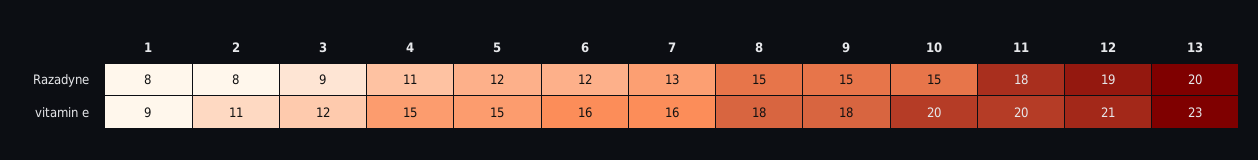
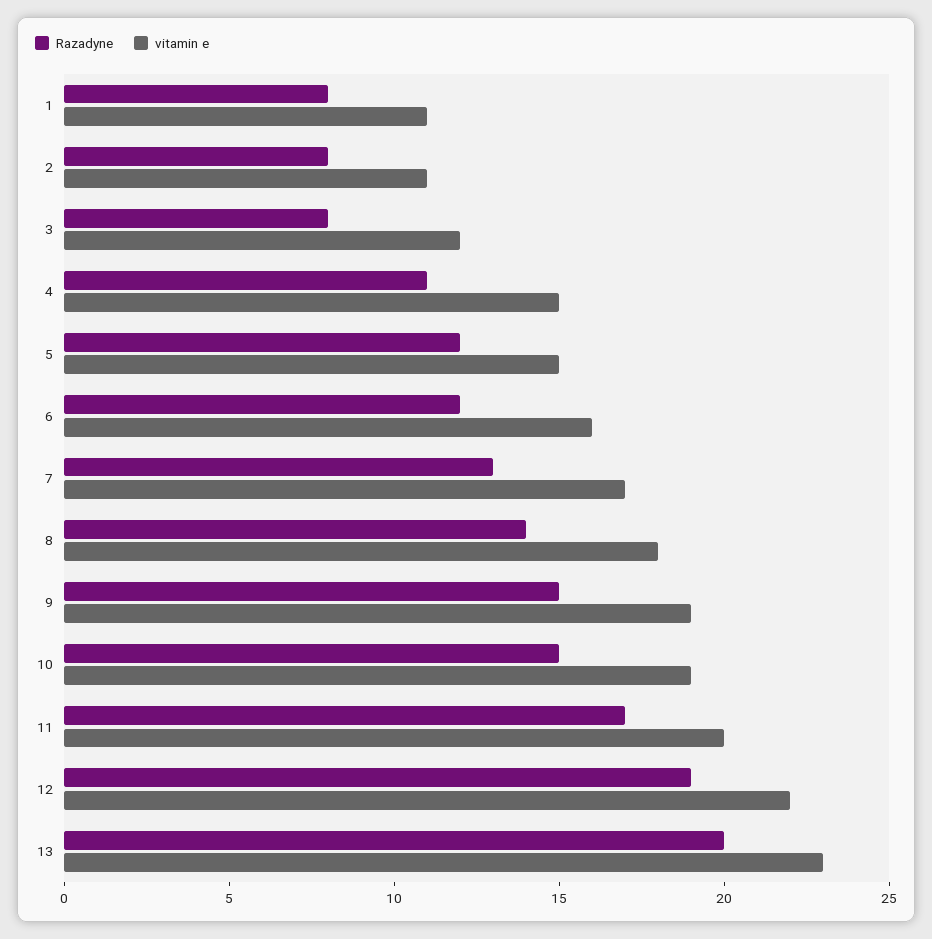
  {
    "Razadyne": {
      "1": 8,
      "2": 8,
-     "3": 9,
+     "3": 8,
      "4": 11,
      "5": 12,
      "6": 12,
      "7": 13,
-     "8": 15,
+     "8": 14,
      "9": 15,
      "10": 15,
-     "11": 18,
+     "11": 17,
      "12": 19,
      "13": 20
    },
    "vitamin e": {
-     "1": 9,
+     "1": 11,
      "2": 11,
      "3": 12,
      "4": 15,
      "5": 15,
      "6": 16,
-     "7": 16,
+     "7": 17,
      "8": 18,
-     "9": 18,
+     "9": 19,
-     "10": 20,
+     "10": 19,
      "11": 20,
-     "12": 21,
+     "12": 22,
      "13": 23
    }
  }

